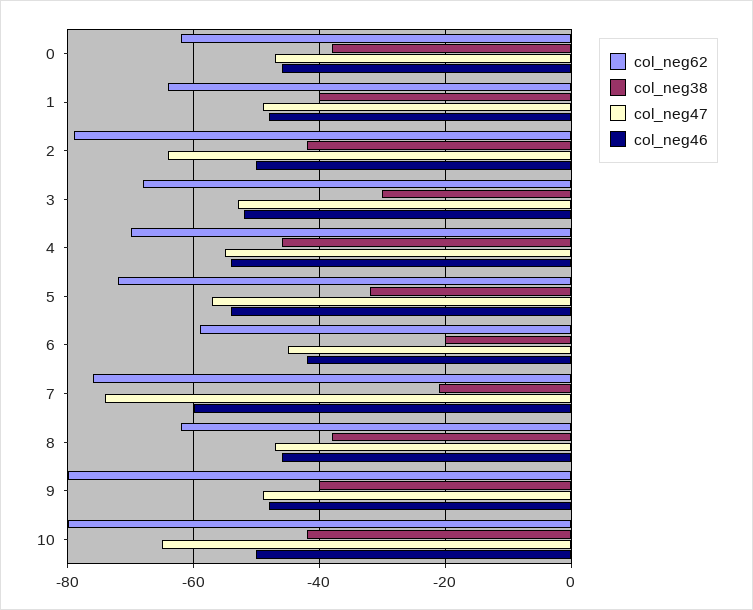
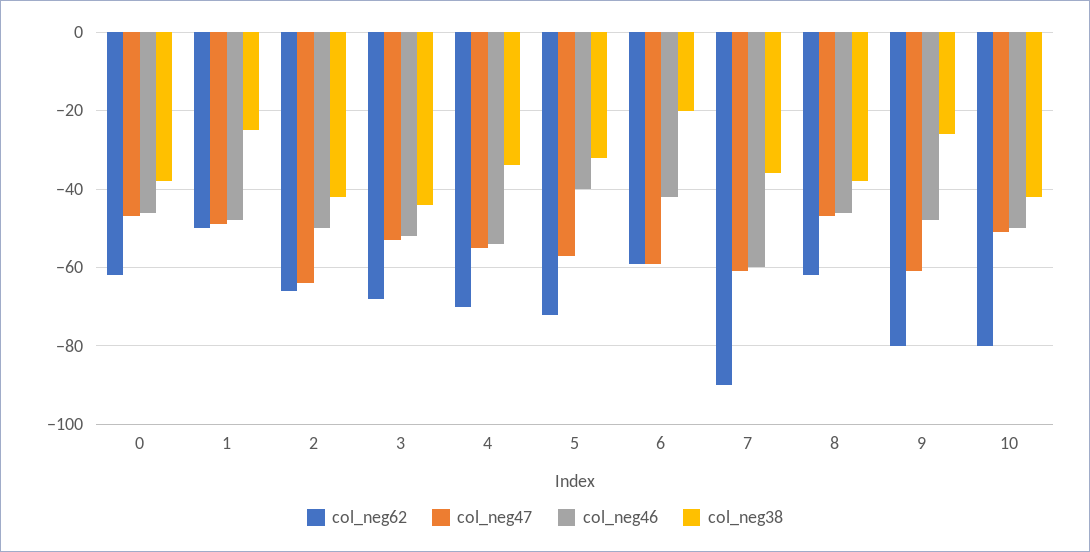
  {
    "col_neg62": {
      "0": -60,
-     "1": -65,
+     "1": -50,
-     "2": -80,
+     "2": -65,
      "3": -70,
      "4": -70,
      "5": -70,
      "6": -60,
-     "7": -75,
+     "7": -90,
      "8": -60,
      "9": -80,
      "10": -80
    },
    "col_neg38": {
      "0": -40,
-     "1": -40,
+     "1": -25,
      "2": -40,
-     "3": -30,
+     "3": -45,
-     "4": -45,
+     "4": -35,
      "5": -30,
      "6": -20,
-     "7": -20,
+     "7": -35,
      "8": -40,
-     "9": -40,
+     "9": -25,
      "10": -40
    },
    "col_neg47": {
      "0": -45,
      "1": -50,
      "2": -65,
      "3": -55,
      "4": -55,
      "5": -55,
-     "6": -45,
+     "6": -60,
-     "7": -75,
+     "7": -60,
      "8": -45,
-     "9": -50,
+     "9": -60,
-     "10": -65
+     "10": -50
    },
    "col_neg46": {
      "0": -45,
      "1": -50,
      "2": -50,
      "3": -50,
      "4": -55,
-     "5": -55,
+     "5": -40,
      "6": -40,
      "7": -60,
      "8": -45,
      "9": -50,
      "10": -50
    }
  }

